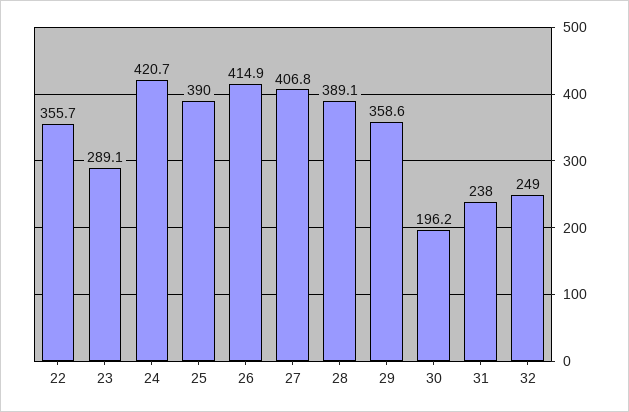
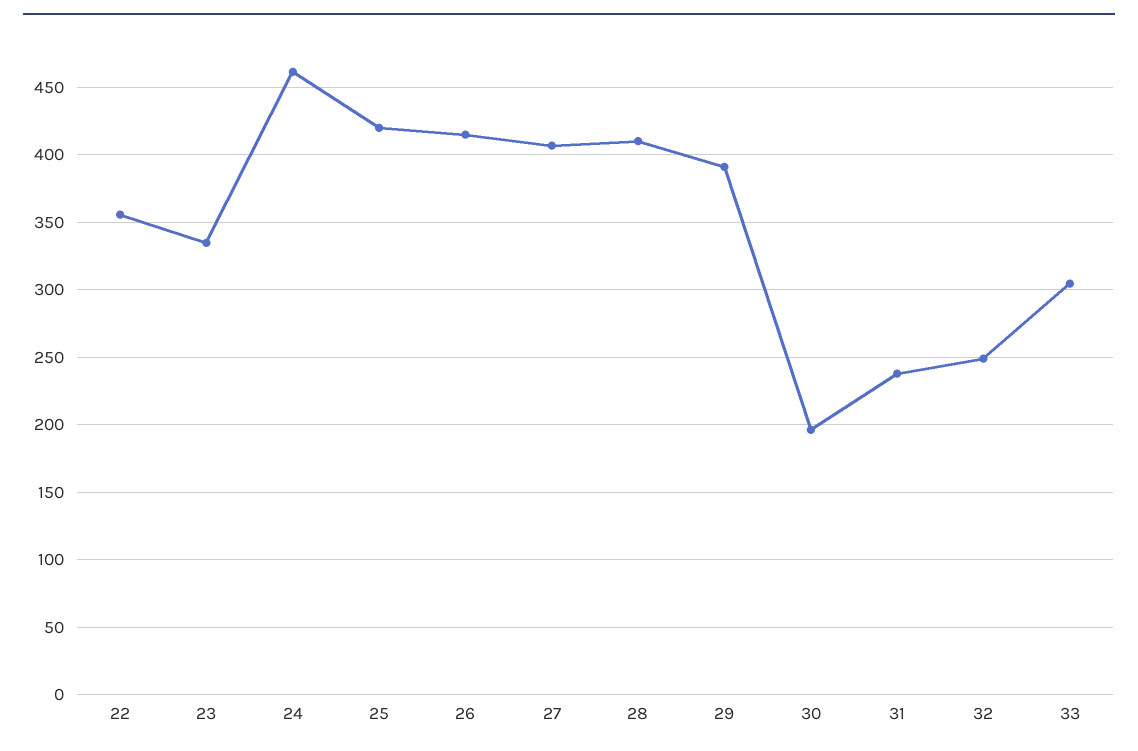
  {
    "22": 355.7,
-   "23": 289.1,
+   "23": 335,
-   "24": 420.7,
+   "24": 460,
-   "25": 390,
+   "25": 420,
    "26": 414.9,
    "27": 406.8,
-   "28": 389.1,
+   "28": 410,
-   "29": 358.6,
+   "29": 390,
    "30": 196.2,
    "31": 238,
-   "32": 249
+   "32": 249,
+   "33": 305
  }

